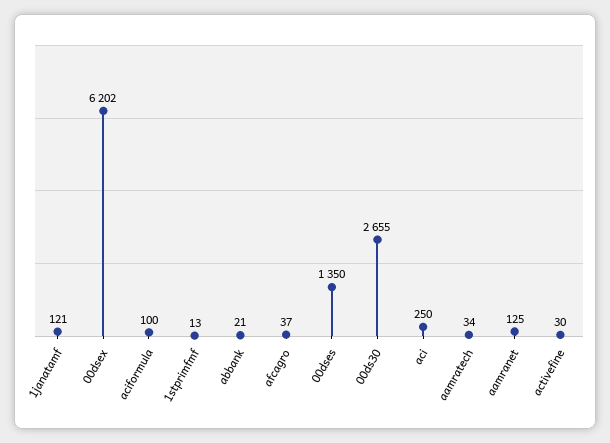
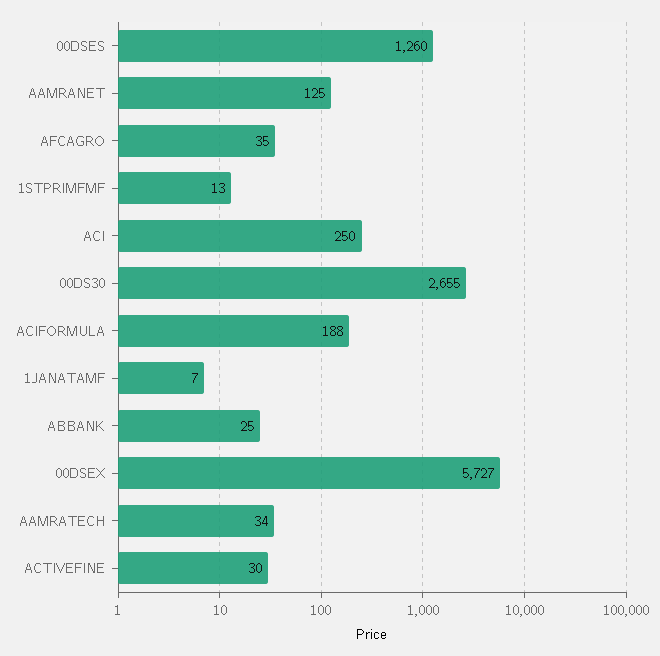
  {
-   "1janatamf": 121,
+   "1janatamf": 7,
-   "00dsex": 6202,
+   "00dsex": 5727,
-   "aciformula": 100,
+   "aciformula": 188,
    "1stprimfmf": 13,
-   "abbank": 21,
+   "abbank": 25,
-   "afcagro": 37,
+   "afcagro": 35,
-   "00dses": 1350,
+   "00dses": 1260,
    "00ds30": 2655,
    "aci": 250,
    "aamratech": 34,
    "aamranet": 125,
    "activefine": 30
  }

